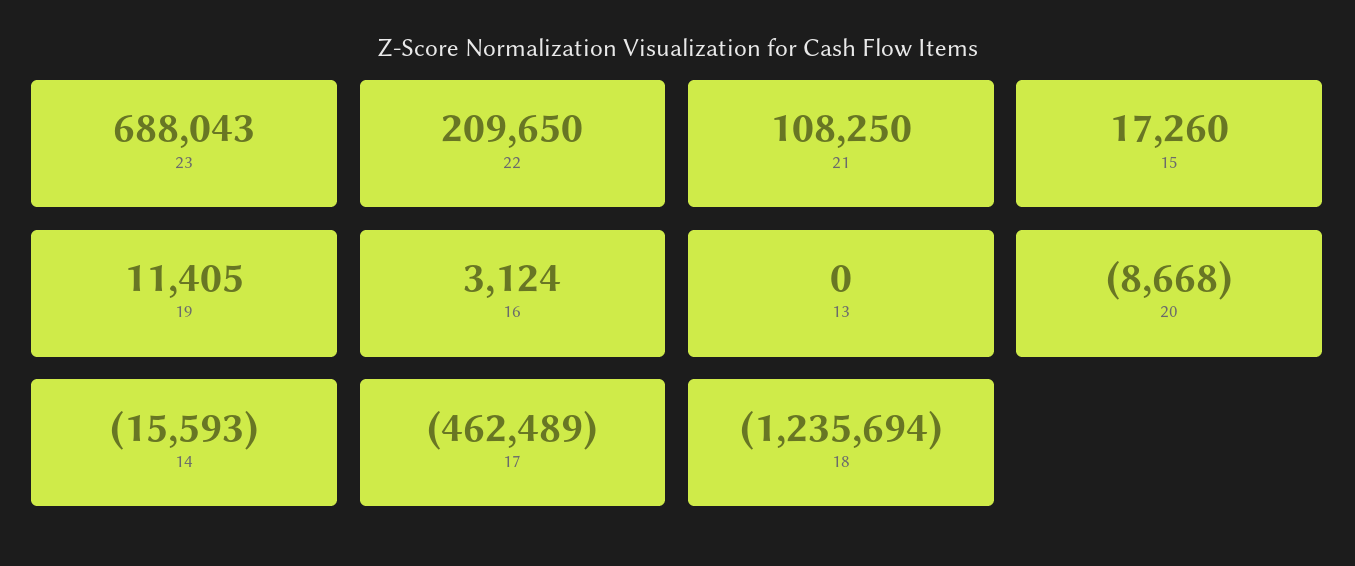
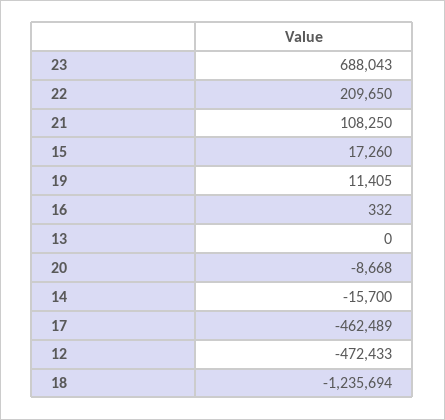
  {
    "23": 688043,
    "22": 209650,
    "21": 108250,
    "15": 17260,
    "19": 11405,
-   "16": 3124,
+   "16": 332,
    "13": 0,
    "20": -8668,
-   "14": -15593,
+   "14": -15700,
    "17": -462489,
-   "18": -1235694
+   "18": -1235694,
+   "12": -472433
  }

